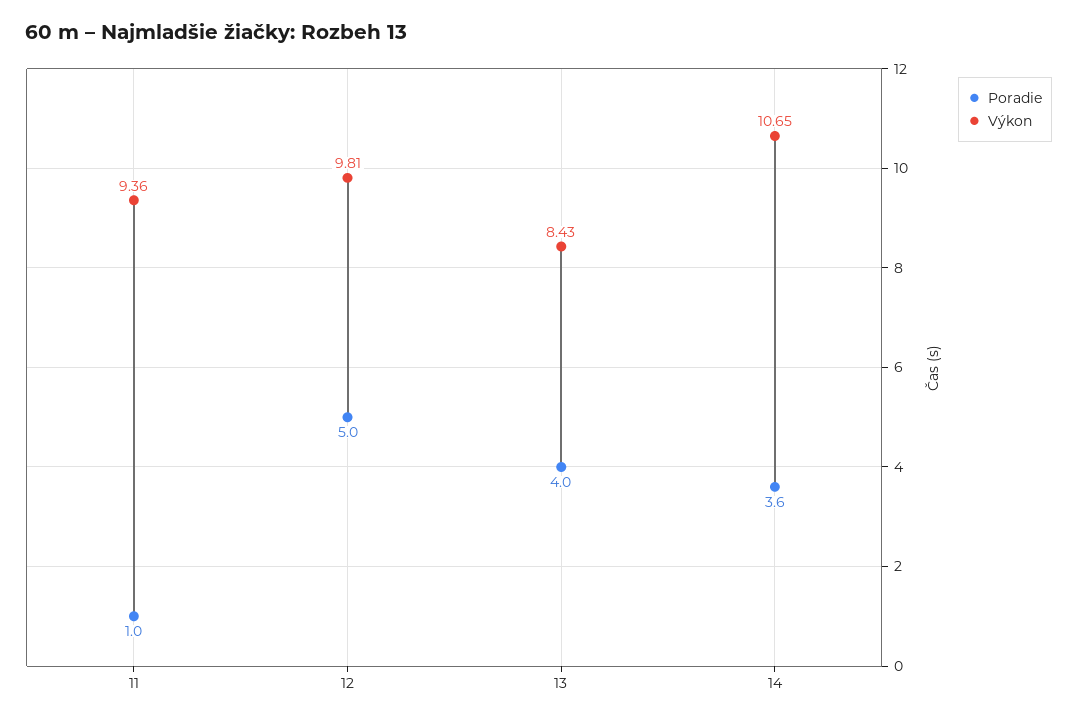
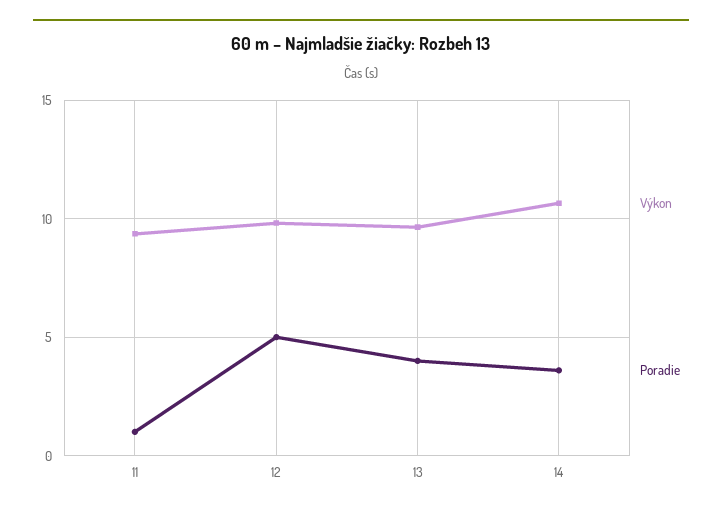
  {
    "Poradie": {
      "11": 1,
      "12": 5,
      "13": 4,
      "14": 3.6
    },
    "Výkon": {
      "11": 9.36,
      "12": 9.81,
-     "13": 8.43,
+     "13": 9.5,
      "14": 10.65
    }
  }

